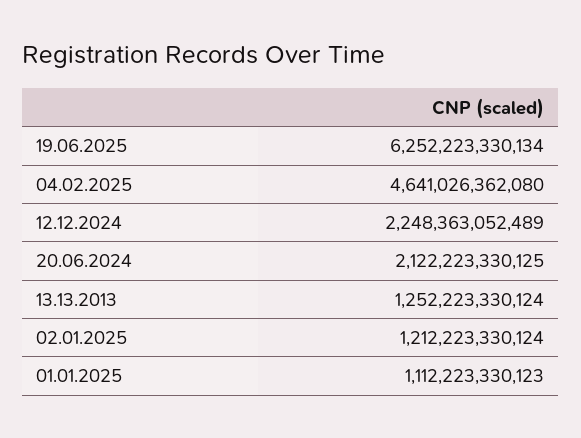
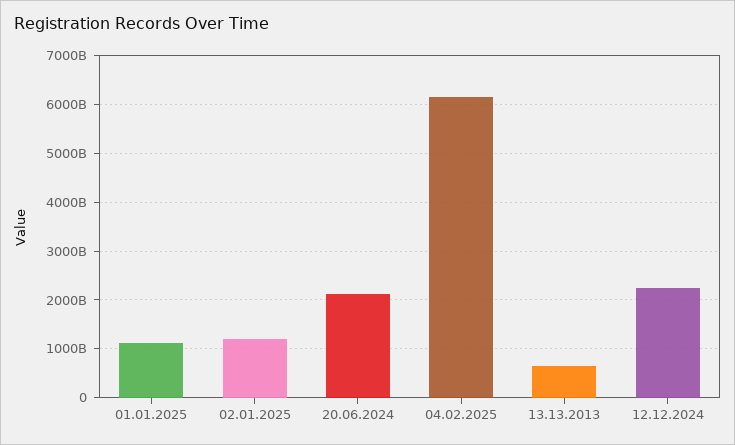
  {
-   "19.06.2025": 6252223330134,
-   "04.02.2025": 4641026362080,
+   "04.02.2025": 6200000000000,
    "12.12.2024": 2248363052489,
    "20.06.2024": 2122223330125,
-   "13.13.2013": 1252223330124,
+   "13.13.2013": 600000000000,
    "02.01.2025": 1212223330124,
    "01.01.2025": 1112223330123
  }

